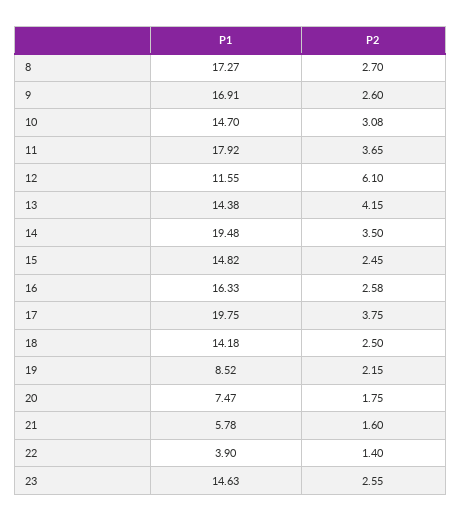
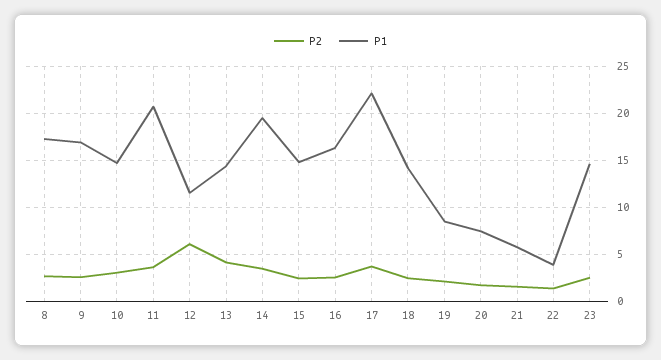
  {
    "P1": {
      "8": 17.27,
      "9": 16.91,
      "10": 14.7,
-     "11": 17.92,
+     "11": 21,
      "12": 11.55,
      "13": 14.38,
      "14": 19.48,
      "15": 14.82,
      "16": 16.33,
-     "17": 19.75,
+     "17": 22,
      "18": 14.18,
      "19": 8.52,
      "20": 7.47,
      "21": 5.78,
      "22": 3.9,
      "23": 14.63
    },
    "P2": {
      "8": 2.7,
      "9": 2.6,
      "10": 3.08,
      "11": 3.65,
      "12": 6.1,
      "13": 4.15,
      "14": 3.5,
      "15": 2.45,
      "16": 2.58,
      "17": 3.75,
      "18": 2.5,
      "19": 2.15,
      "20": 1.75,
      "21": 1.6,
      "22": 1.4,
      "23": 2.55
    }
  }

